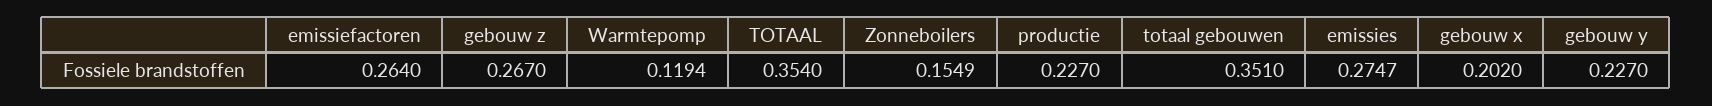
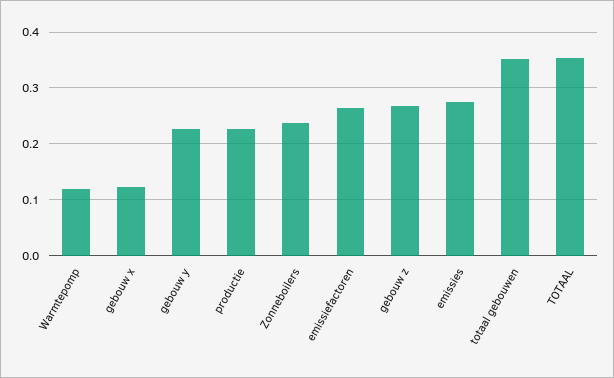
  {
    "emissiefactoren": 0.264,
    "gebouw z": 0.267,
    "Warmtepomp": 0.1194,
    "TOTAAL": 0.354,
-   "Zonneboilers": 0.1549,
+   "Zonneboilers": 0.24,
    "productie": 0.227,
    "totaal gebouwen": 0.351,
    "emissies": 0.2747,
-   "gebouw x": 0.202,
+   "gebouw x": 0.12,
    "gebouw y": 0.227
  }

